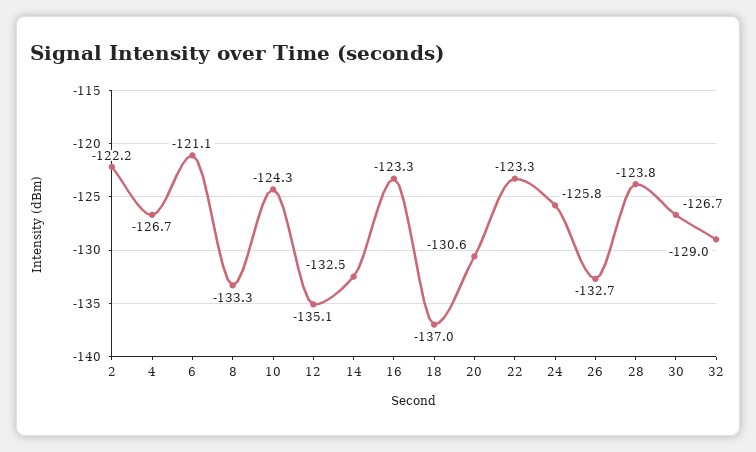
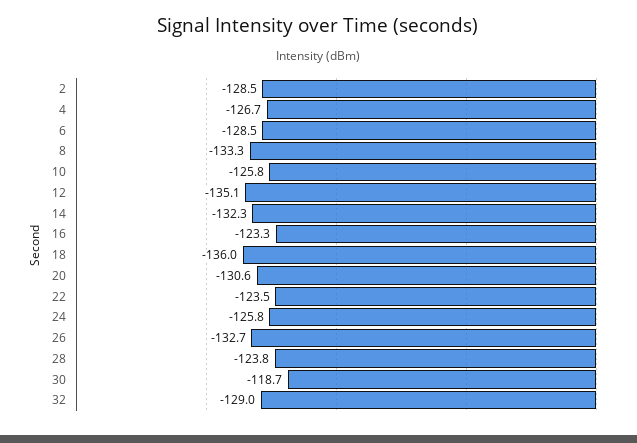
  {
-   "2": -122.2,
+   "2": -128.5,
    "4": -126.7,
-   "6": -121.1,
+   "6": -128.5,
    "8": -133.3,
-   "10": -124.3,
+   "10": -125.8,
    "12": -135.1,
-   "14": -132.5,
+   "14": -132.3,
    "16": -123.3,
-   "18": -137,
+   "18": -136,
    "20": -130.6,
-   "22": -123.3,
+   "22": -123.5,
    "24": -125.8,
    "26": -132.7,
    "28": -123.8,
-   "30": -126.7,
+   "30": -118.7,
    "32": -129
  }

